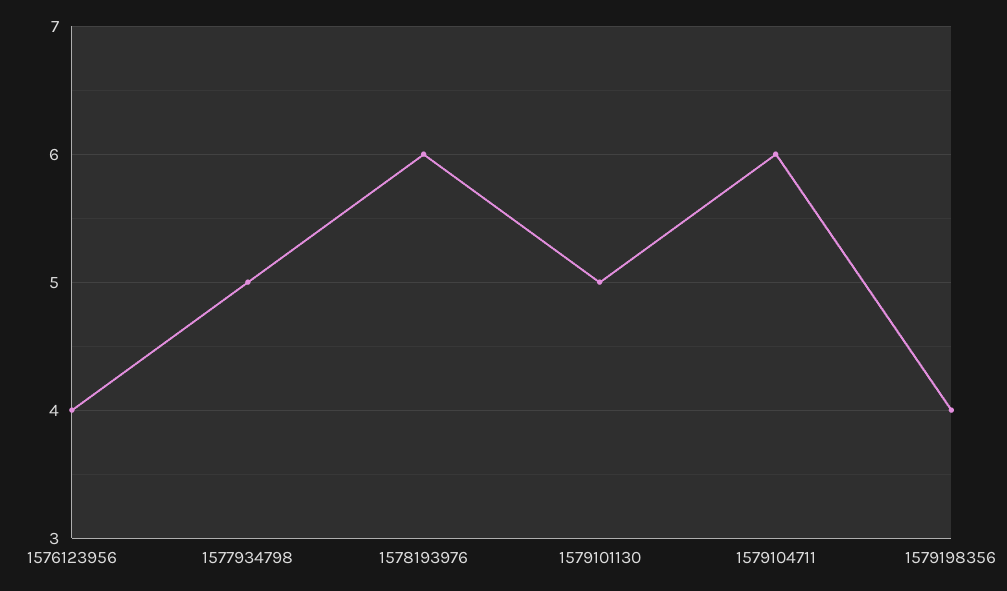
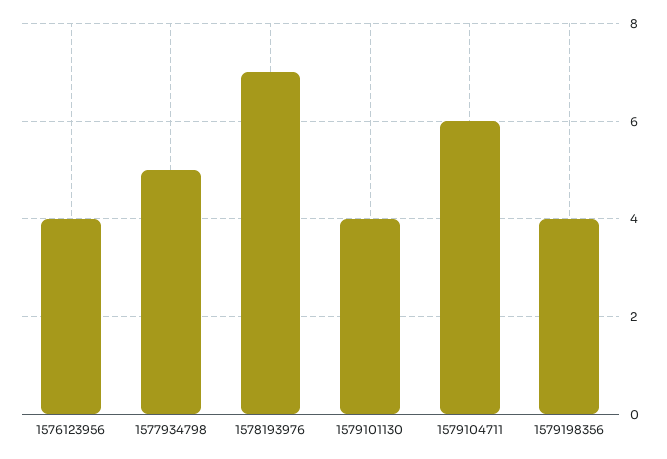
  {
    "1576123956": 4,
    "1577934798": 5,
-   "1578193976": 6,
+   "1578193976": 7,
-   "1579101130": 5,
+   "1579101130": 4,
    "1579104711": 6,
    "1579198356": 4
  }

